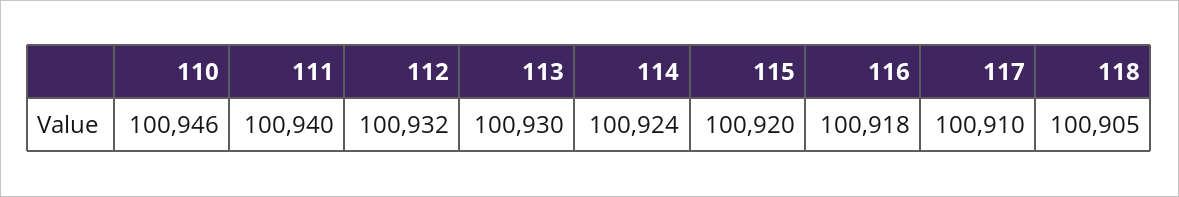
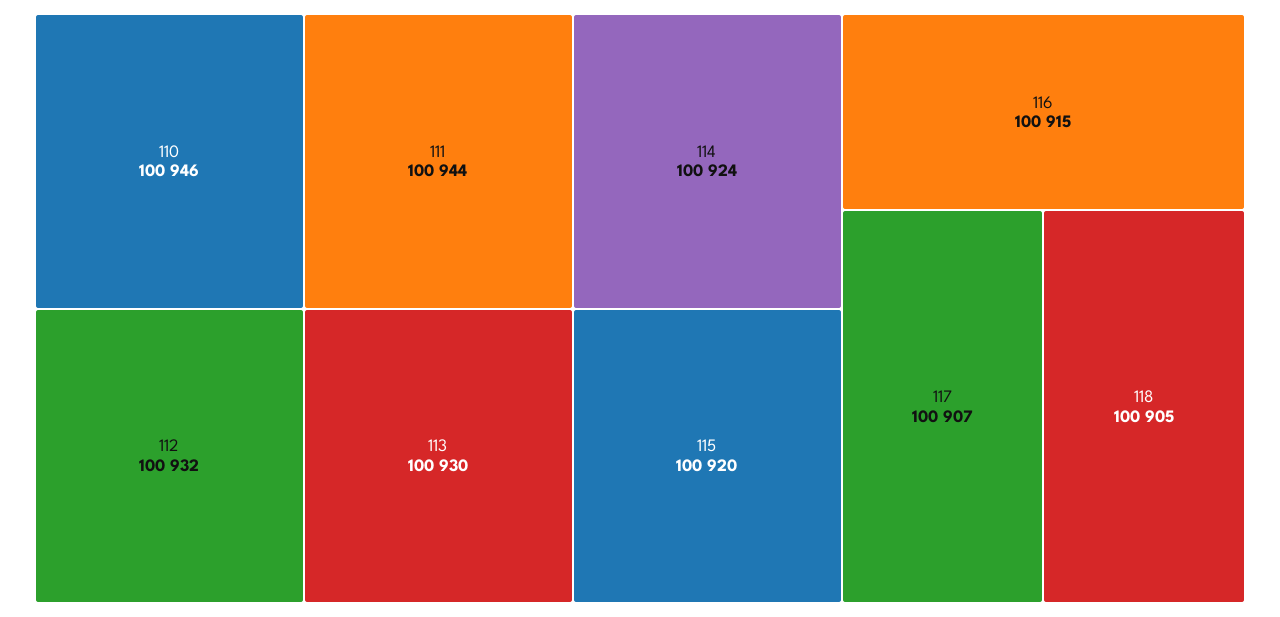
  {
    "110": 100946,
-   "111": 100940,
+   "111": 100944,
    "112": 100932,
    "113": 100930,
    "114": 100924,
    "115": 100920,
-   "116": 100918,
+   "116": 100915,
-   "117": 100910,
+   "117": 100907,
    "118": 100905
  }

